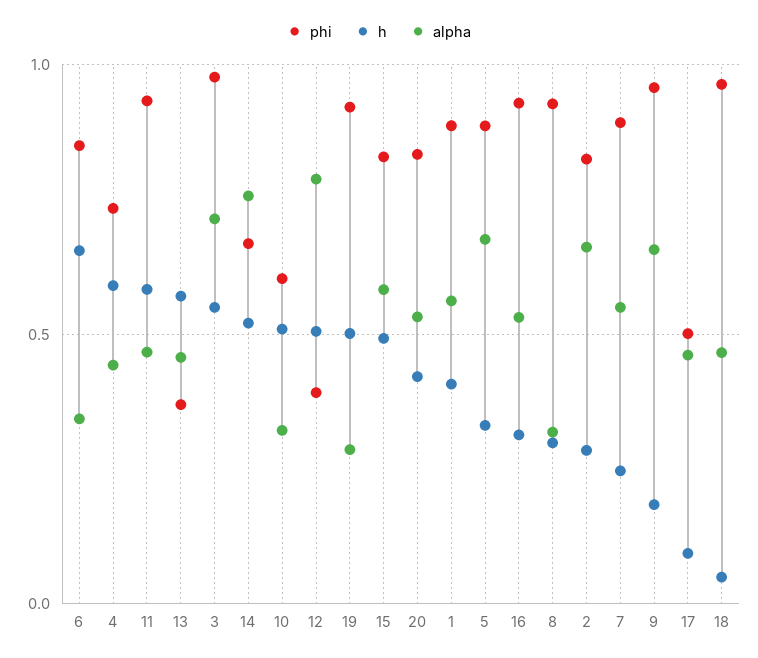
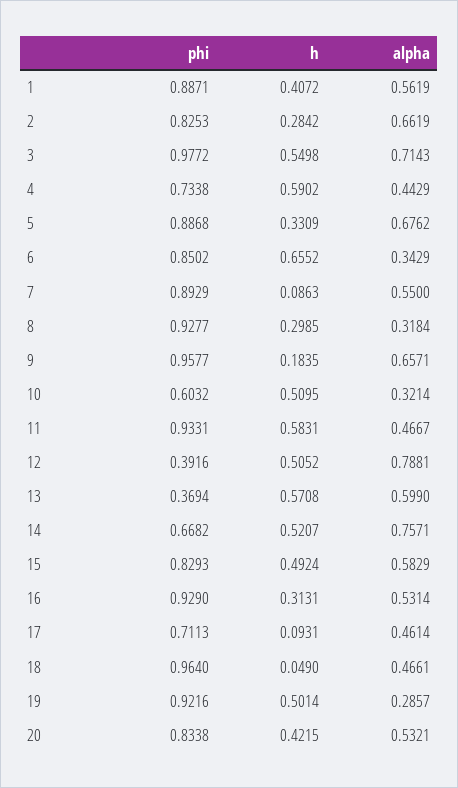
  {
    "phi": {
      "6": 0.8502,
      "4": 0.7338,
      "11": 0.9331,
      "13": 0.3694,
      "3": 0.9772,
      "14": 0.6682,
      "10": 0.6032,
      "12": 0.3916,
      "19": 0.9216,
      "15": 0.8293,
      "20": 0.8338,
      "1": 0.8871,
      "5": 0.8868,
      "16": 0.929,
      "8": 0.9277,
      "2": 0.8253,
      "7": 0.8929,
      "9": 0.9577,
-     "17": 0.5,
+     "17": 0.7113,
      "18": 0.964
    },
    "h": {
      "6": 0.6552,
      "4": 0.5902,
      "11": 0.5831,
      "13": 0.5708,
      "3": 0.5498,
      "14": 0.5207,
      "10": 0.5095,
      "12": 0.5052,
      "19": 0.5014,
      "15": 0.4924,
      "20": 0.4215,
      "1": 0.4072,
      "5": 0.3309,
      "16": 0.3131,
      "8": 0.2985,
      "2": 0.2842,
-     "7": 0.25,
+     "7": 0.0863,
      "9": 0.1835,
      "17": 0.0931,
      "18": 0.049
    },
    "alpha": {
      "6": 0.3429,
      "4": 0.4429,
      "11": 0.4667,
-     "13": 0.45,
+     "13": 0.599,
      "3": 0.7143,
      "14": 0.7571,
      "10": 0.3214,
      "12": 0.7881,
      "19": 0.2857,
      "15": 0.5829,
      "20": 0.5321,
      "1": 0.5619,
      "5": 0.6762,
      "16": 0.5314,
      "8": 0.3184,
      "2": 0.6619,
      "7": 0.55,
      "9": 0.6571,
      "17": 0.4614,
      "18": 0.4661
    }
  }

